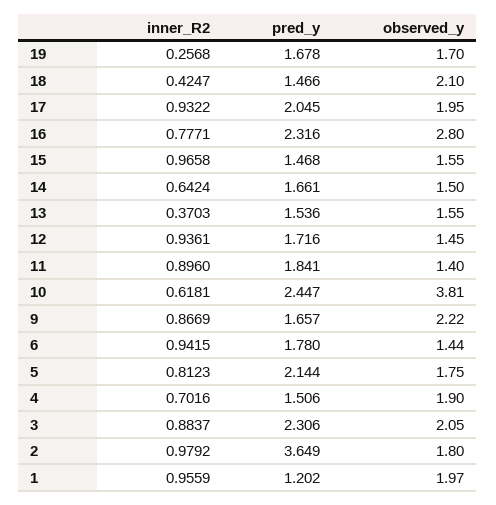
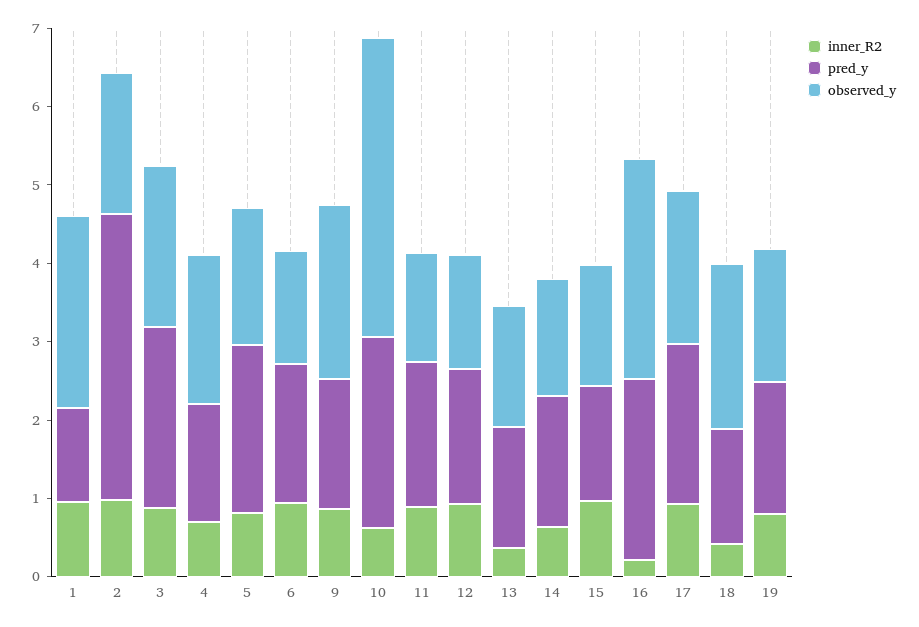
  {
    "inner_R2": {
-     "19": 0.2568,
+     "19": 0.8,
      "18": 0.4247,
      "17": 0.9322,
-     "16": 0.7771,
+     "16": 0.2,
      "15": 0.9658,
      "14": 0.6424,
      "13": 0.3703,
      "12": 0.9361,
      "11": 0.896,
      "10": 0.6181,
      "9": 0.8669,
      "6": 0.9415,
      "5": 0.8123,
      "4": 0.7016,
      "3": 0.8837,
      "2": 0.9792,
      "1": 0.9559
    },
    "pred_y": {
      "19": 1.678,
      "18": 1.466,
      "17": 2.045,
      "16": 2.316,
      "15": 1.468,
      "14": 1.661,
      "13": 1.536,
      "12": 1.716,
      "11": 1.841,
      "10": 2.447,
      "9": 1.657,
      "6": 1.78,
      "5": 2.144,
      "4": 1.506,
      "3": 2.306,
      "2": 3.649,
      "1": 1.202
    },
    "observed_y": {
      "19": 1.7,
      "18": 2.1,
      "17": 1.95,
      "16": 2.8,
      "15": 1.55,
      "14": 1.5,
      "13": 1.55,
      "12": 1.45,
      "11": 1.4,
      "10": 3.81,
      "9": 2.22,
      "6": 1.44,
      "5": 1.75,
      "4": 1.9,
      "3": 2.05,
      "2": 1.8,
-     "1": 1.97
+     "1": 2.4
    }
  }

